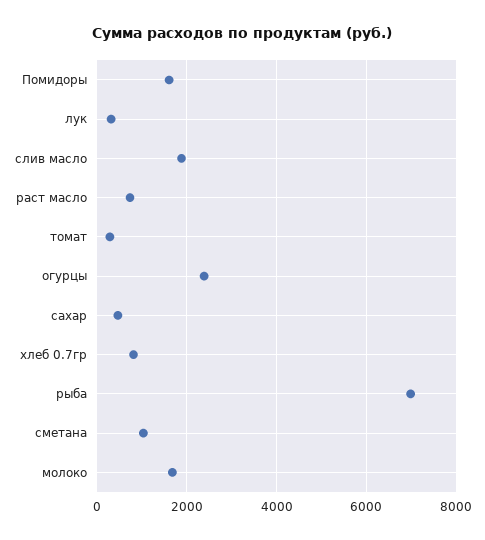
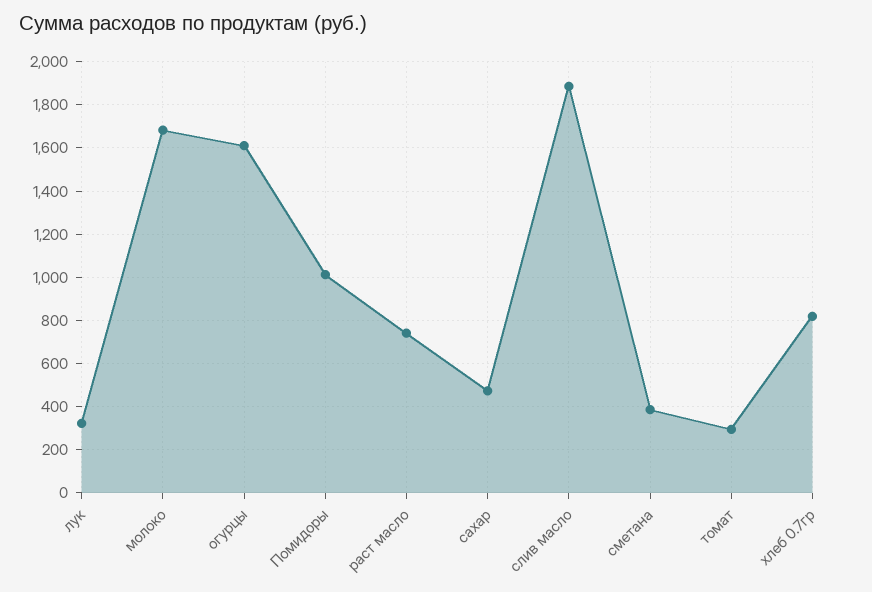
  {
-   "Помидоры": 1600,
+   "Помидоры": 1000,
    "лук": 300,
    "слив масло": 1900,
    "раст масло": 750,
    "томат": 300,
-   "огурцы": 2400,
+   "огурцы": 1600,
    "сахар": 450,
    "хлеб 0.7гр": 800,
-   "рыба": 7000,
-   "сметана": 1000,
+   "сметана": 400,
    "молоко": 1700
  }

